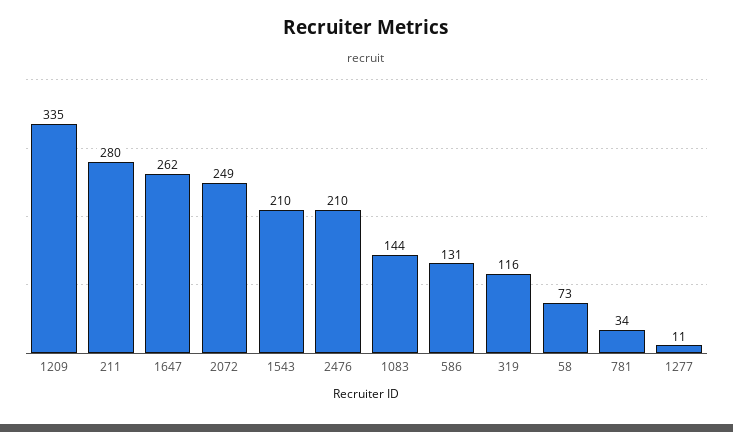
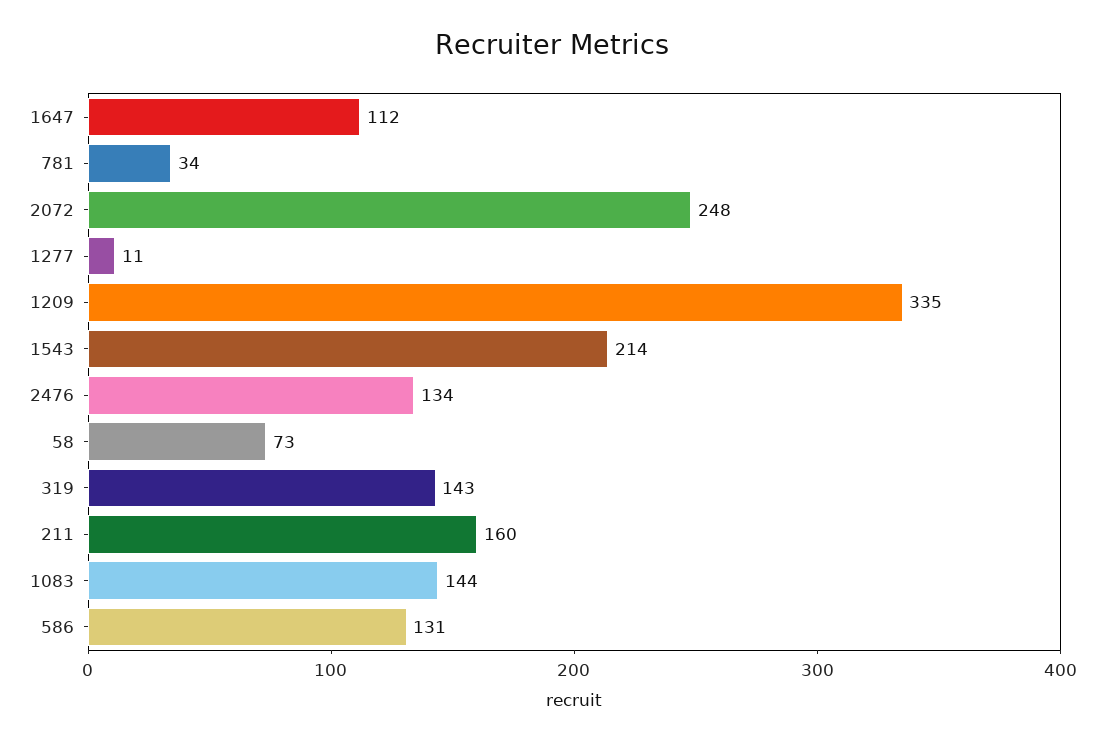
  {
    "1209": 335,
-   "211": 280,
+   "211": 160,
-   "1647": 262,
+   "1647": 112,
-   "2072": 249,
+   "2072": 248,
-   "1543": 210,
+   "1543": 214,
-   "2476": 210,
+   "2476": 134,
    "1083": 144,
    "586": 131,
-   "319": 116,
+   "319": 143,
    "58": 73,
    "781": 34,
    "1277": 11
  }

